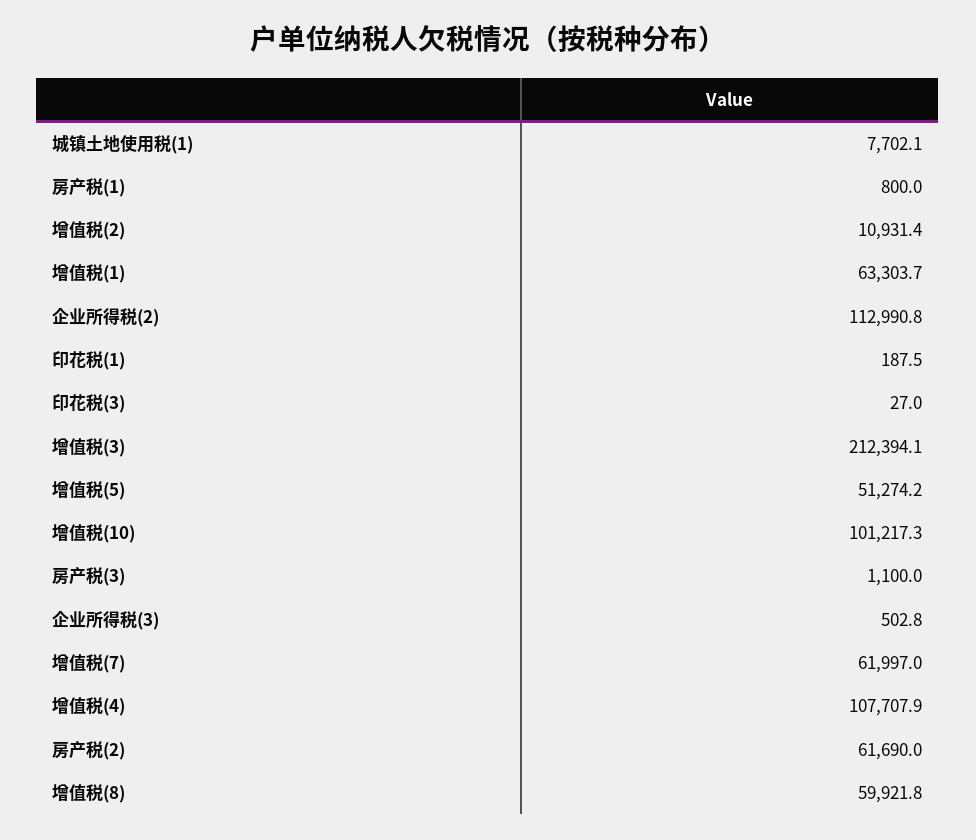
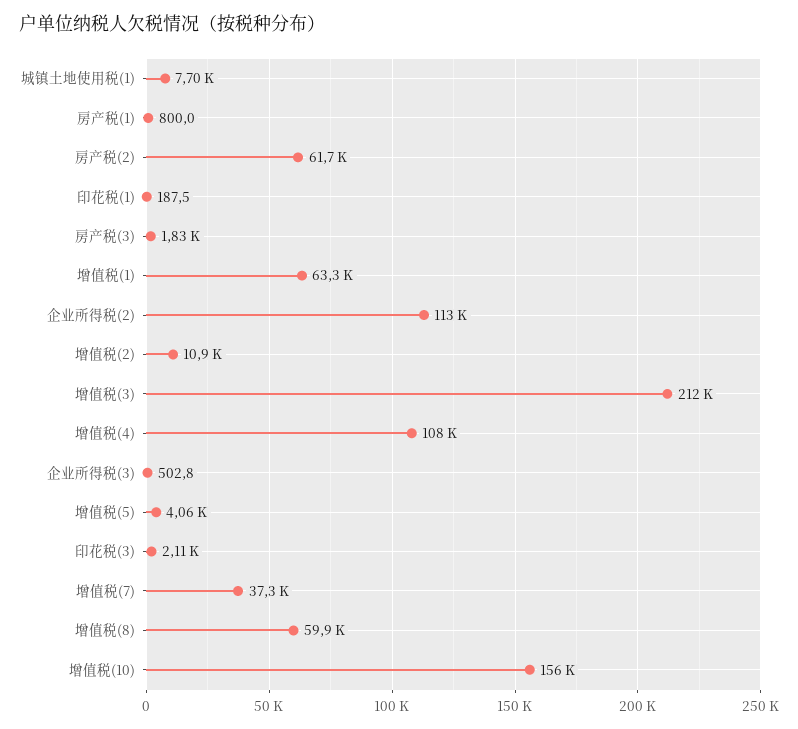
  {
    "城镇土地使用税(1)": 7702.1,
    "房产税(1)": 800,
    "增值税(2)": 10931.4,
    "增值税(1)": 63303.7,
    "企业所得税(2)": 112990.8,
    "印花税(1)": 187.5,
-   "印花税(3)": 27,
+   "印花税(3)": 2110,
    "增值税(3)": 212394.1,
-   "增值税(5)": 51274.2,
+   "增值税(5)": 4060,
-   "增值税(10)": 101217.3,
+   "增值税(10)": 156000,
-   "房产税(3)": 1100,
+   "房产税(3)": 1830,
    "企业所得税(3)": 502.8,
-   "增值税(7)": 61997,
+   "增值税(7)": 37300,
    "增值税(4)": 107707.9,
    "房产税(2)": 61690,
    "增值税(8)": 59921.8
  }

